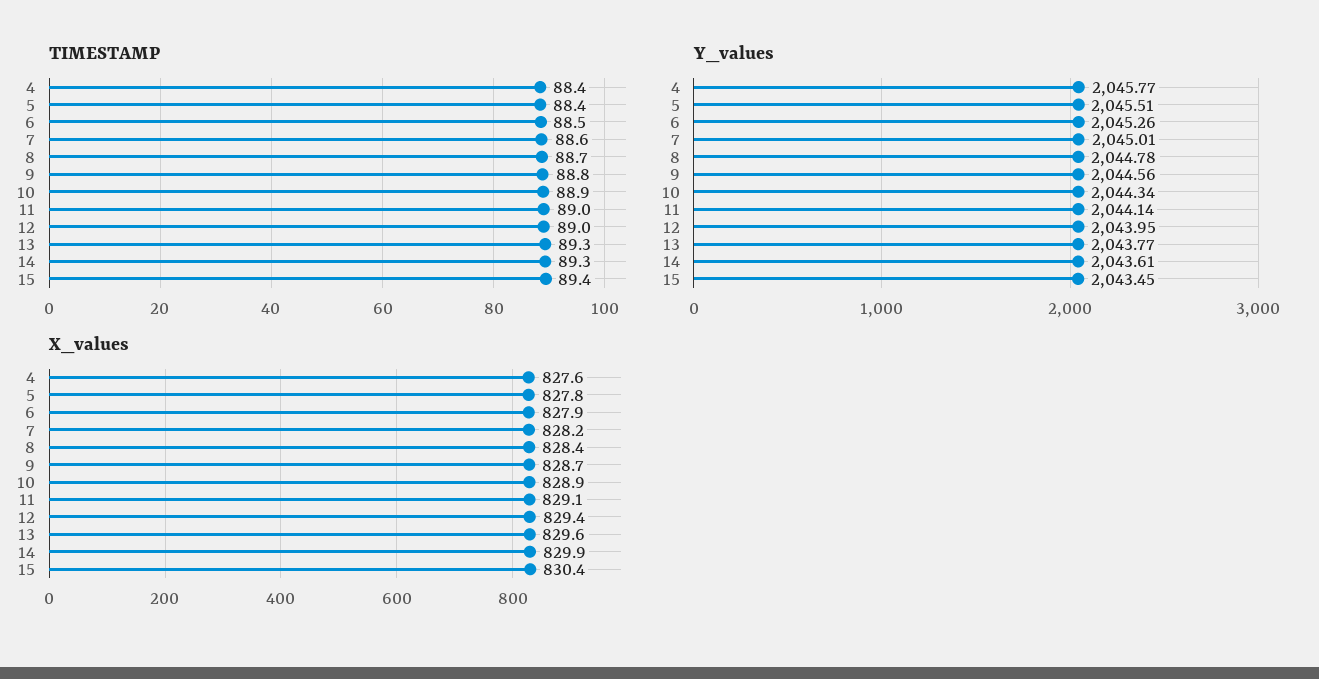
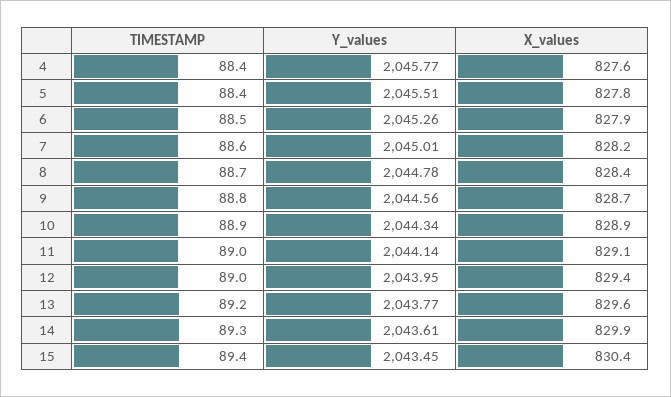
  {
    "TIMESTAMP": {
      "4": 88.4,
      "5": 88.4,
      "6": 88.5,
      "7": 88.6,
      "8": 88.7,
      "9": 88.8,
      "10": 88.9,
      "11": 89,
      "12": 89,
-     "13": 89.3,
+     "13": 89.2,
      "14": 89.3,
      "15": 89.4
    },
    "Y_values": {
      "4": 2045.77,
      "5": 2045.51,
      "6": 2045.26,
      "7": 2045.01,
      "8": 2044.78,
      "9": 2044.56,
      "10": 2044.34,
      "11": 2044.14,
      "12": 2043.95,
      "13": 2043.77,
      "14": 2043.61,
      "15": 2043.45
    },
    "X_values": {
      "4": 827.6,
      "5": 827.8,
      "6": 827.9,
      "7": 828.2,
      "8": 828.4,
      "9": 828.7,
      "10": 828.9,
      "11": 829.1,
      "12": 829.4,
      "13": 829.6,
      "14": 829.9,
      "15": 830.4
    }
  }

